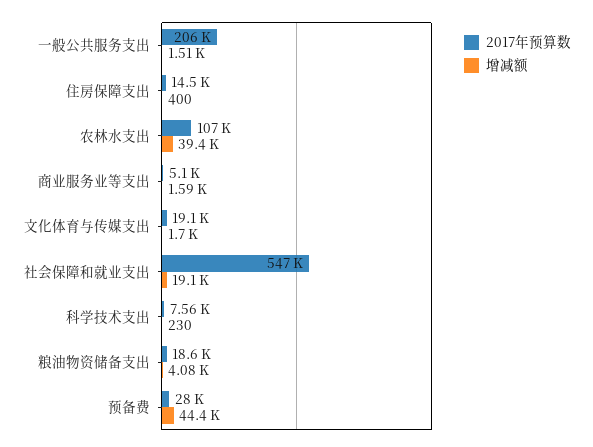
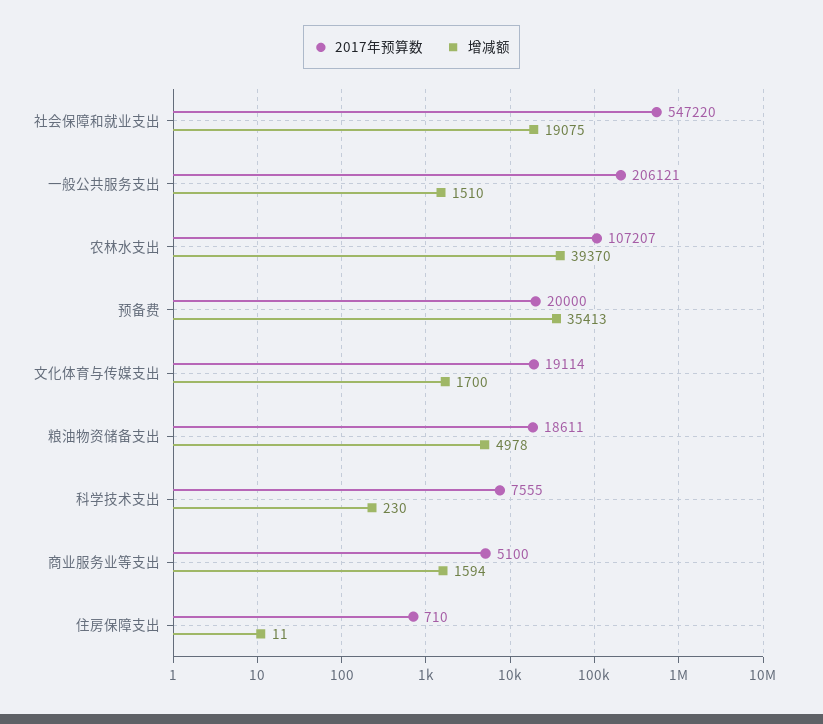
  {
    "2017年预算数": {
      "一般公共服务支出": 206121,
-     "住房保障支出": 14500,
+     "住房保障支出": 710,
      "农林水支出": 107207,
      "商业服务业等支出": 5100,
      "文化体育与传媒支出": 19114,
      "社会保障和就业支出": 547220,
      "科学技术支出": 7555,
      "粮油物资储备支出": 18611,
-     "预备费": 28000
+     "预备费": 20000
    },
    "增减额": {
      "一般公共服务支出": 1510,
-     "住房保障支出": 400,
+     "住房保障支出": 11,
      "农林水支出": 39370,
      "商业服务业等支出": 1594,
      "文化体育与传媒支出": 1700,
      "社会保障和就业支出": 19075,
      "科学技术支出": 230,
-     "粮油物资储备支出": 4080,
+     "粮油物资储备支出": 4978,
-     "预备费": 44400
+     "预备费": 35413
    }
  }

